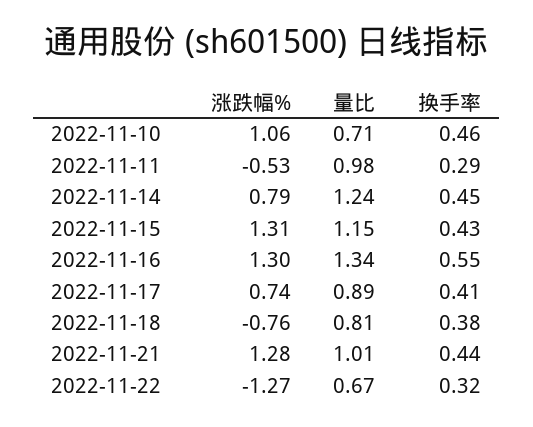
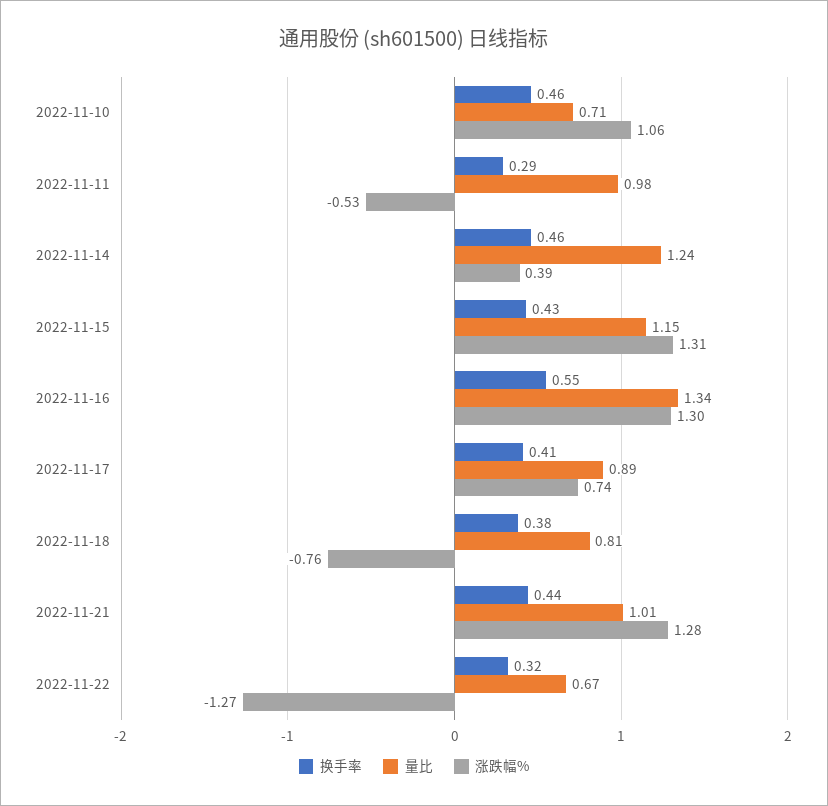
  {
    "涨跌幅%": {
      "2022-11-10": 1.06,
      "2022-11-11": -0.53,
-     "2022-11-14": 0.79,
+     "2022-11-14": 0.39,
      "2022-11-15": 1.31,
      "2022-11-16": 1.3,
      "2022-11-17": 0.74,
      "2022-11-18": -0.76,
      "2022-11-21": 1.28,
      "2022-11-22": -1.27
    },
    "量比": {
      "2022-11-10": 0.71,
      "2022-11-11": 0.98,
      "2022-11-14": 1.24,
      "2022-11-15": 1.15,
      "2022-11-16": 1.34,
      "2022-11-17": 0.89,
      "2022-11-18": 0.81,
      "2022-11-21": 1.01,
      "2022-11-22": 0.67
    },
    "换手率": {
      "2022-11-10": 0.46,
      "2022-11-11": 0.29,
-     "2022-11-14": 0.45,
+     "2022-11-14": 0.46,
      "2022-11-15": 0.43,
      "2022-11-16": 0.55,
      "2022-11-17": 0.41,
      "2022-11-18": 0.38,
      "2022-11-21": 0.44,
      "2022-11-22": 0.32
    }
  }

